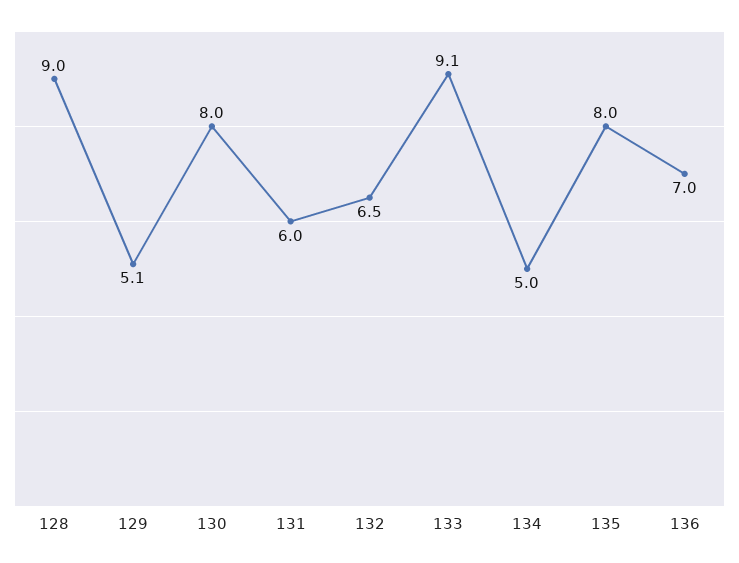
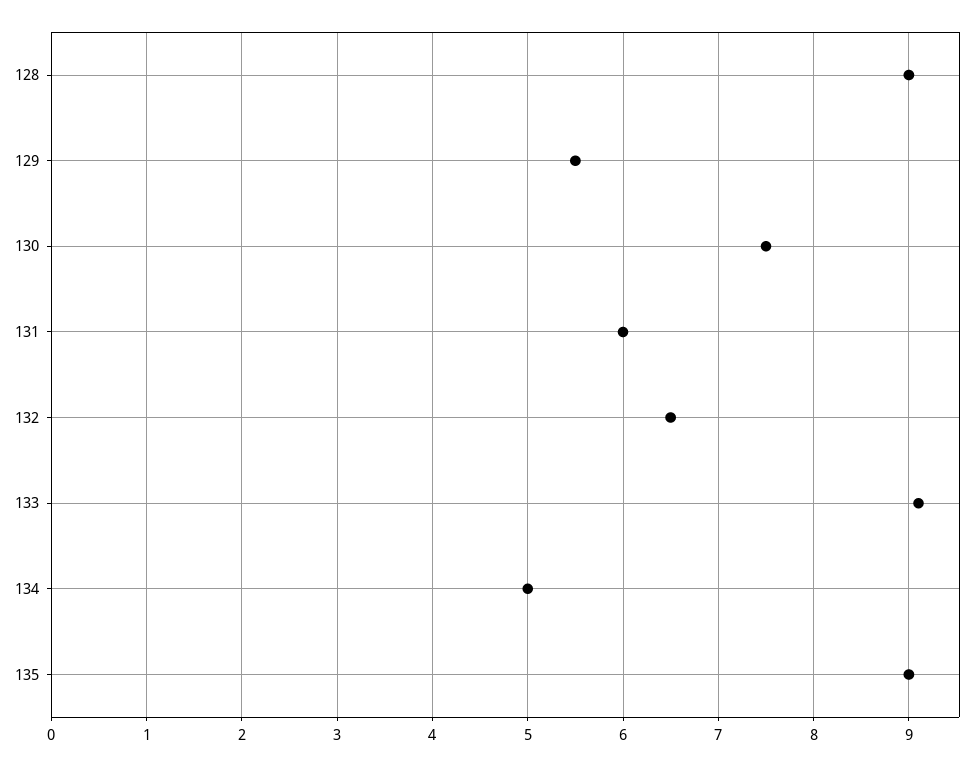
  {
    "128": 9,
-   "129": 5.1,
+   "129": 5.5,
-   "130": 8,
+   "130": 7.5,
    "131": 6,
    "132": 6.5,
    "133": 9.1,
    "134": 5,
-   "135": 8,
+   "135": 9
-   "136": 7
  }

